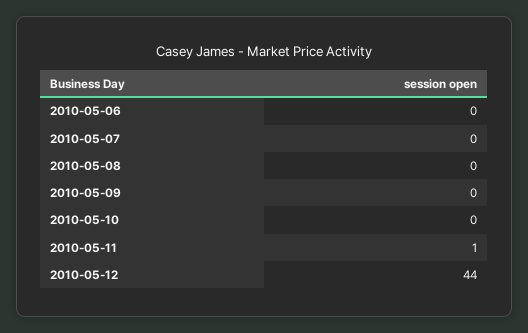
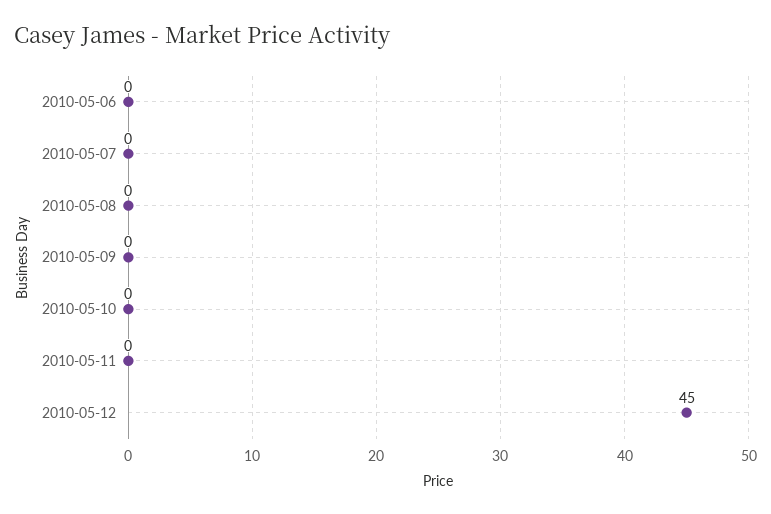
  {
    "2010-05-06": 0,
    "2010-05-07": 0,
    "2010-05-08": 0,
    "2010-05-09": 0,
    "2010-05-10": 0,
-   "2010-05-11": 1,
+   "2010-05-11": 0,
-   "2010-05-12": 44
+   "2010-05-12": 45
  }

